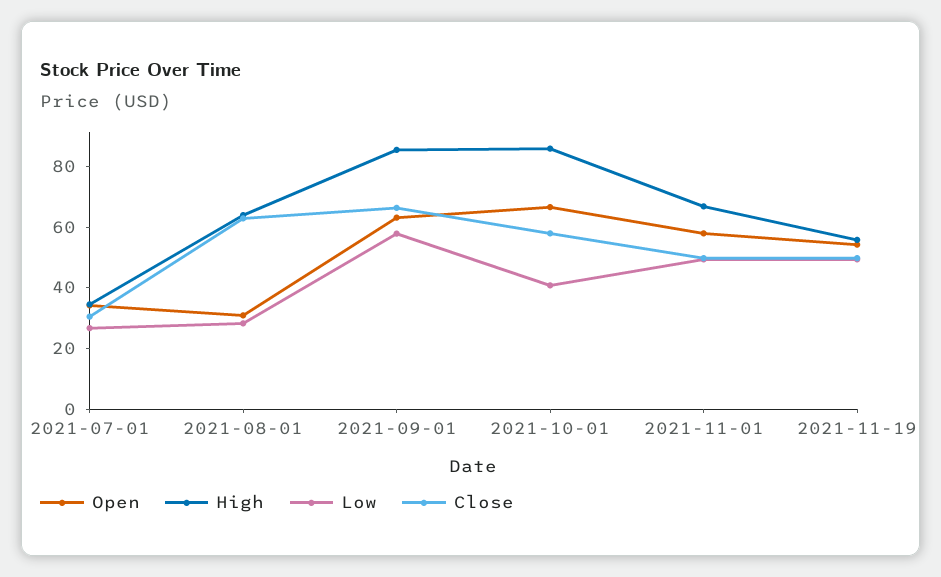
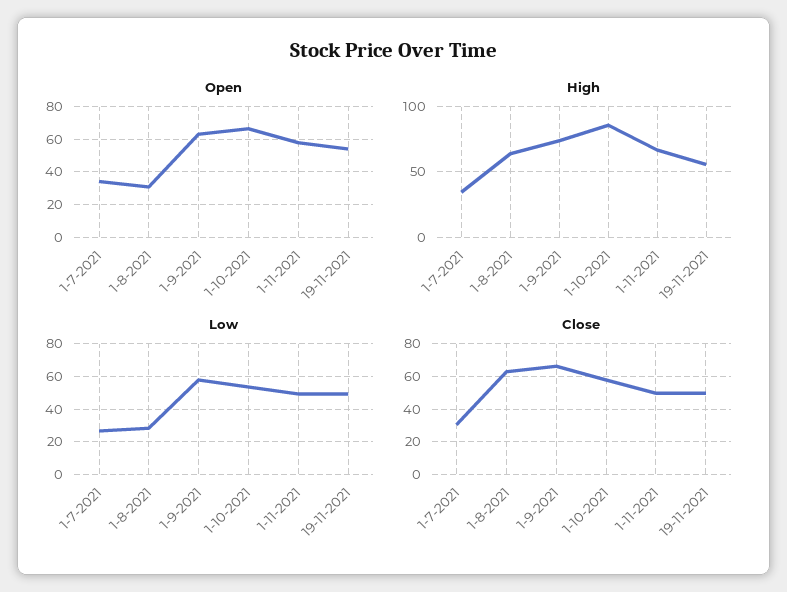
  {
    "Open": {
      "2021-07-01": 35,
      "2021-08-01": 30,
      "2021-09-01": 65,
      "2021-10-01": 65,
      "2021-11-01": 60,
      "2021-11-19": 55
    },
    "High": {
      "2021-07-01": 35,
      "2021-08-01": 65,
-     "2021-09-01": 85,
+     "2021-09-01": 75,
      "2021-10-01": 85,
      "2021-11-01": 65,
      "2021-11-19": 55
    },
    "Low": {
      "2021-07-01": 25,
      "2021-08-01": 30,
      "2021-09-01": 60,
-     "2021-10-01": 40,
+     "2021-10-01": 55,
      "2021-11-01": 50,
      "2021-11-19": 50
    },
    "Close": {
      "2021-07-01": 30,
      "2021-08-01": 65,
      "2021-09-01": 65,
      "2021-10-01": 60,
      "2021-11-01": 50,
      "2021-11-19": 50
    }
  }

